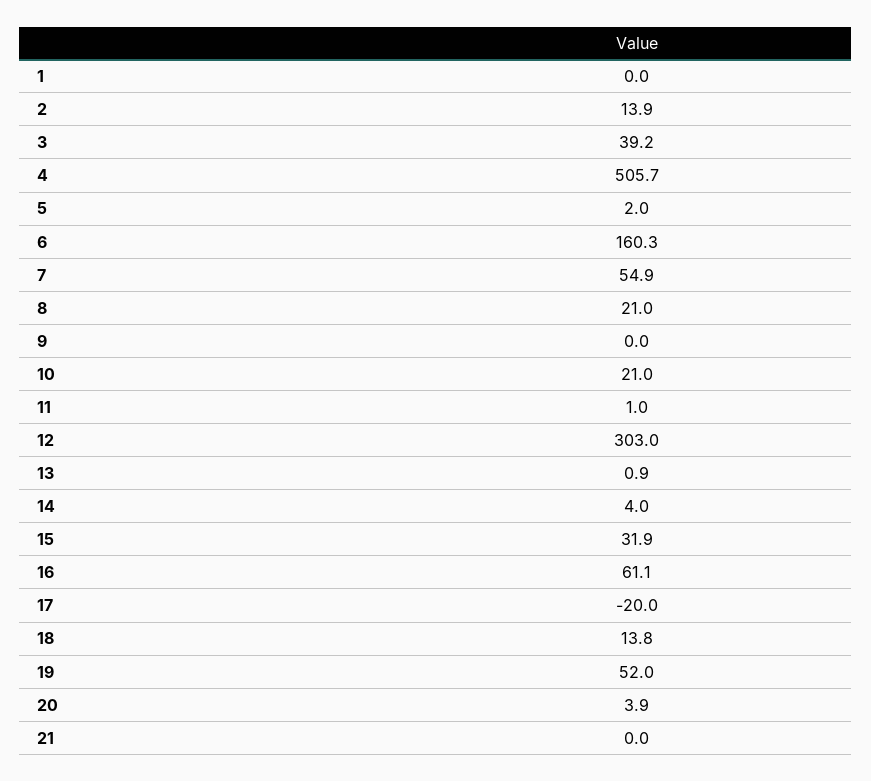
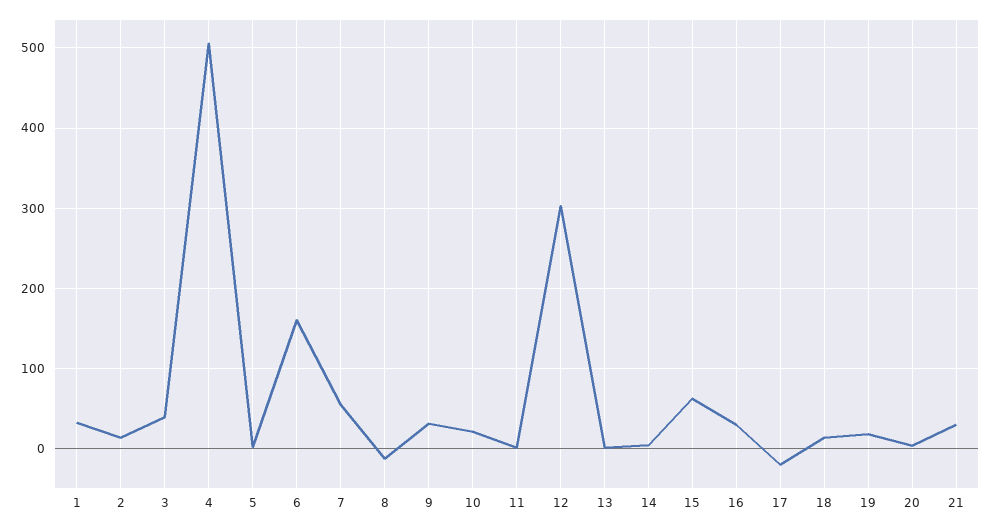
  {
-   "1": 0,
+   "1": 30,
    "2": 13.9,
    "3": 39.2,
    "4": 505.7,
    "5": 2,
    "6": 160.3,
    "7": 54.9,
-   "8": 21,
+   "8": -10,
-   "9": 0,
+   "9": 30,
    "10": 21,
    "11": 1,
    "12": 303,
    "13": 0.9,
    "14": 4,
-   "15": 31.9,
+   "15": 60,
-   "16": 61.1,
+   "16": 30,
    "17": -20,
    "18": 13.8,
-   "19": 52,
+   "19": 20,
    "20": 3.9,
-   "21": 0
+   "21": 30
  }

